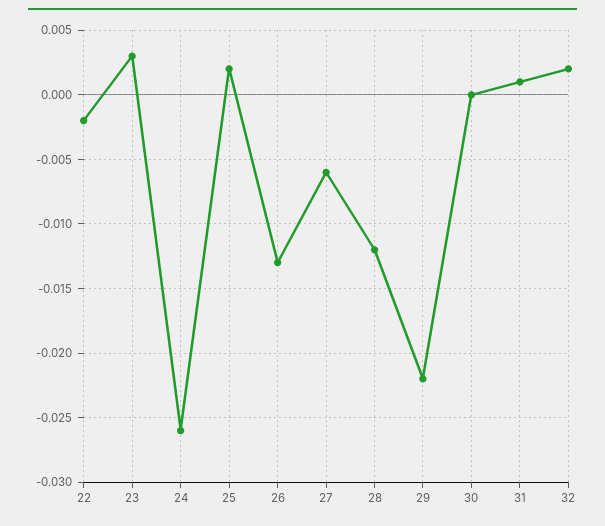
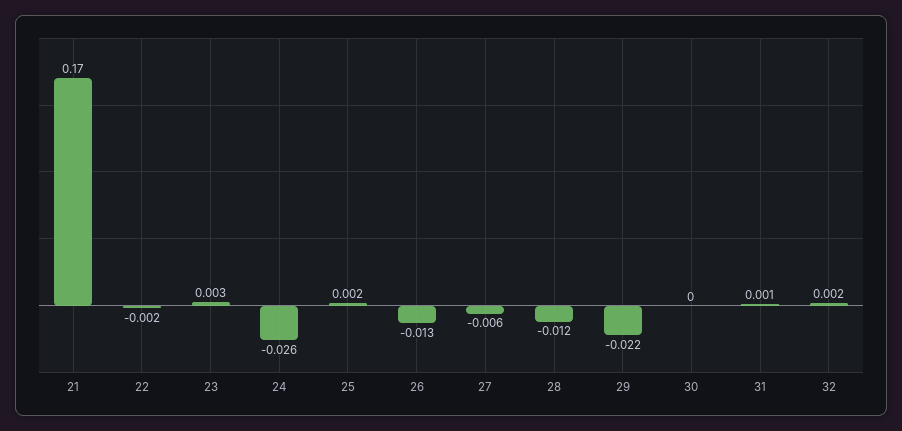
  {
    "22": -0.002,
    "23": 0.003,
    "24": -0.026,
    "25": 0.002,
    "26": -0.013,
    "27": -0.006,
    "28": -0.012,
    "29": -0.022,
    "30": 0,
    "31": 0.001,
-   "32": 0.002
+   "32": 0.002,
+   "21": 0.17
  }

